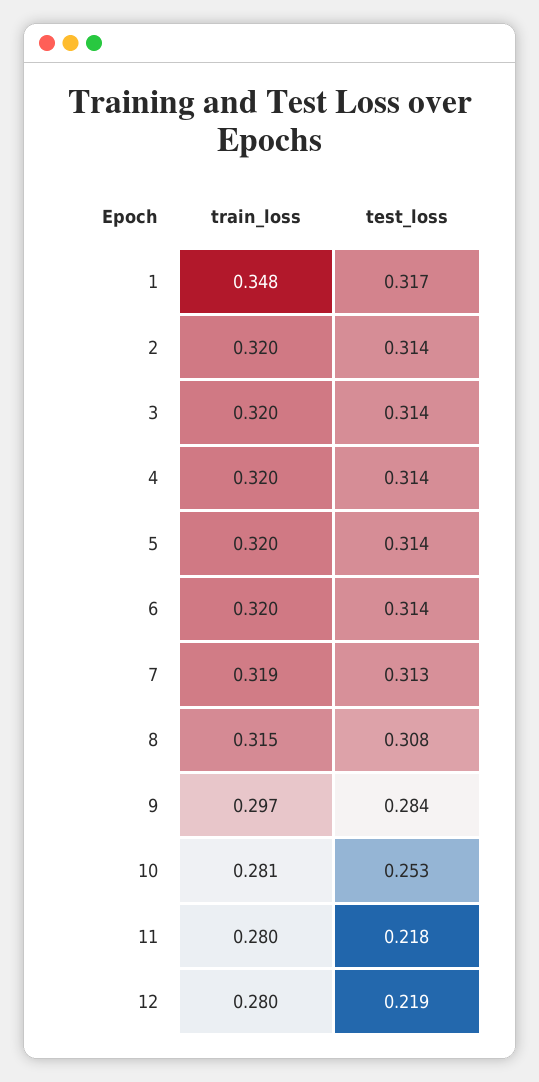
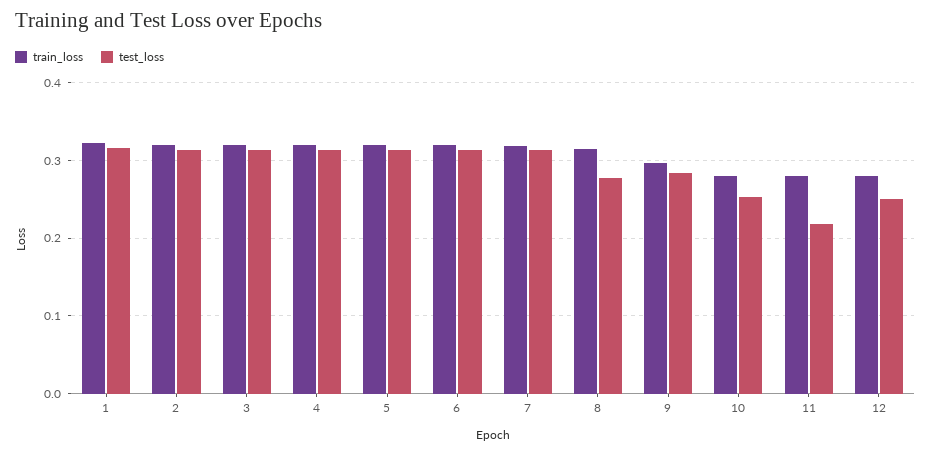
  {
    "train_loss": {
-     "1": 0.348,
+     "1": 0.32,
      "2": 0.32,
      "3": 0.32,
      "4": 0.32,
      "5": 0.32,
      "6": 0.32,
      "7": 0.319,
      "8": 0.315,
      "9": 0.297,
      "10": 0.281,
      "11": 0.28,
      "12": 0.28
    },
    "test_loss": {
      "1": 0.317,
      "2": 0.314,
      "3": 0.314,
      "4": 0.314,
      "5": 0.314,
      "6": 0.314,
      "7": 0.313,
-     "8": 0.308,
+     "8": 0.28,
      "9": 0.284,
      "10": 0.253,
      "11": 0.218,
-     "12": 0.219
+     "12": 0.25
    }
  }

